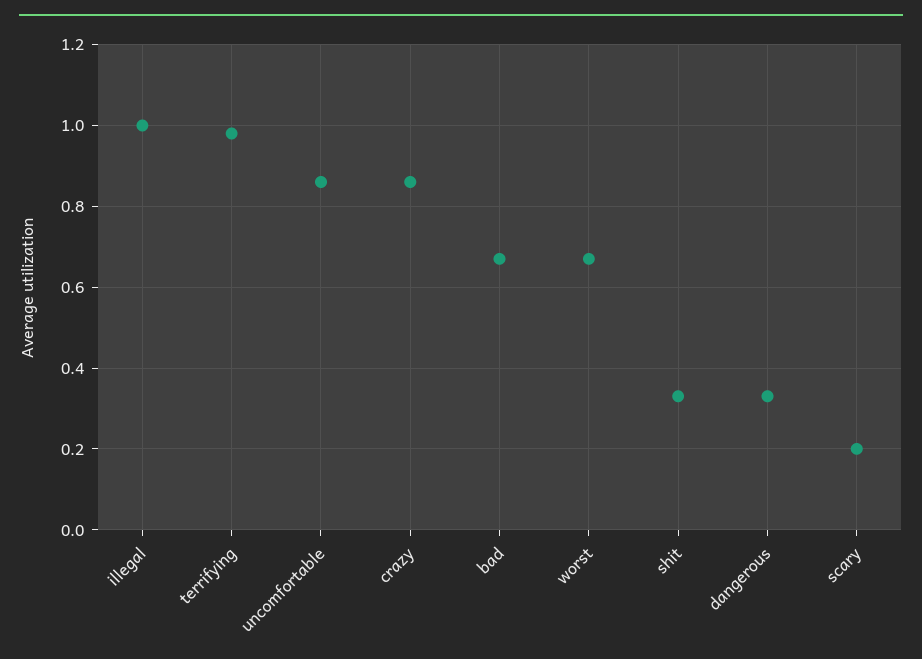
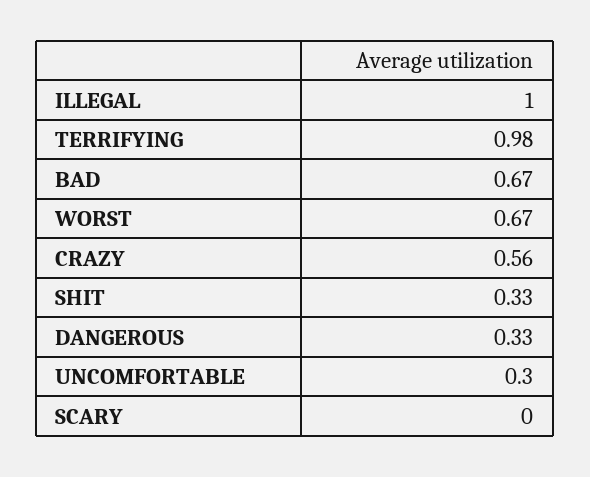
  {
    "illegal": 1,
    "terrifying": 0.98,
-   "uncomfortable": 0.85,
+   "uncomfortable": 0.3,
-   "crazy": 0.85,
+   "crazy": 0.56,
    "bad": 0.67,
    "worst": 0.67,
    "shit": 0.33,
    "dangerous": 0.33,
-   "scary": 0.2
+   "scary": 0
  }

